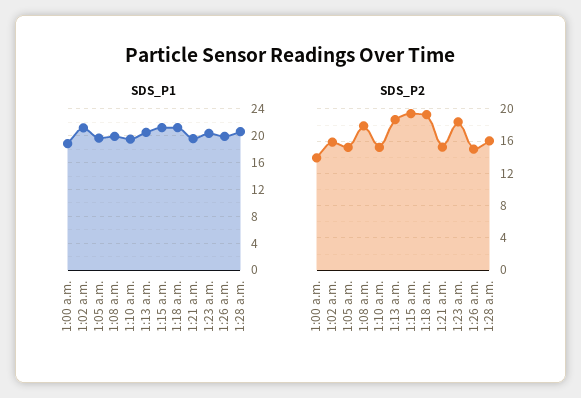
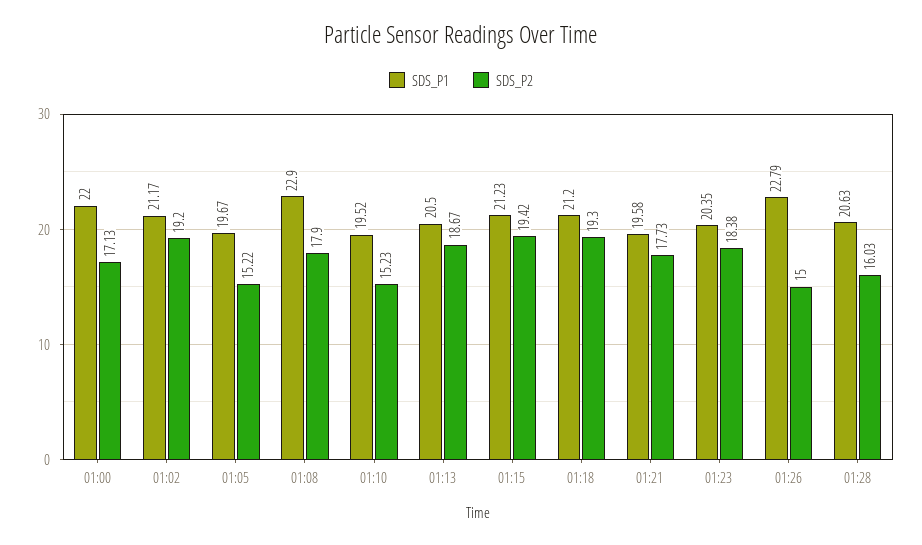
  {
    "SDS_P1": {
-     "1:00 a.m.": 19,
+     "1:00 a.m.": 22,
      "1:02 a.m.": 21.17,
      "1:05 a.m.": 19.67,
-     "1:08 a.m.": 20,
+     "1:08 a.m.": 22.9,
      "1:10 a.m.": 19.52,
      "1:13 a.m.": 20.5,
      "1:15 a.m.": 21.23,
      "1:18 a.m.": 21.2,
      "1:21 a.m.": 19.58,
      "1:23 a.m.": 20.35,
-     "1:26 a.m.": 20,
+     "1:26 a.m.": 22.79,
      "1:28 a.m.": 20.63
    },
    "SDS_P2": {
-     "1:00 a.m.": 14,
+     "1:00 a.m.": 17.13,
-     "1:02 a.m.": 16,
+     "1:02 a.m.": 19.2,
      "1:05 a.m.": 15.22,
      "1:08 a.m.": 17.9,
      "1:10 a.m.": 15.23,
      "1:13 a.m.": 18.67,
      "1:15 a.m.": 19.42,
      "1:18 a.m.": 19.3,
-     "1:21 a.m.": 15,
+     "1:21 a.m.": 17.73,
      "1:23 a.m.": 18.38,
      "1:26 a.m.": 15,
      "1:28 a.m.": 16.03
    }
  }

